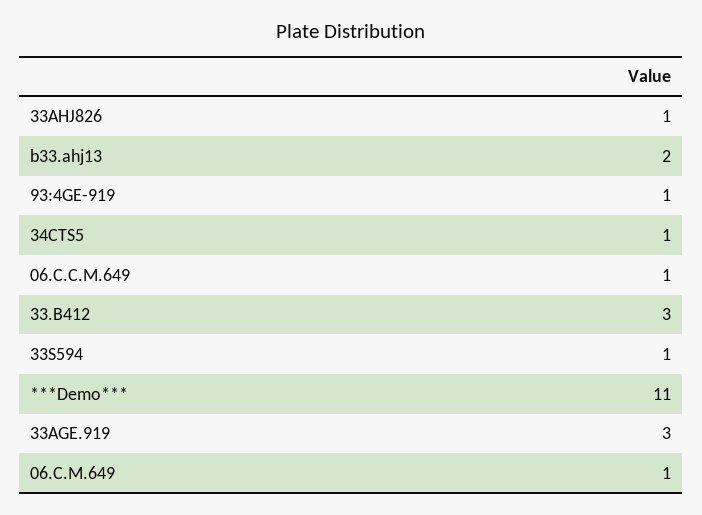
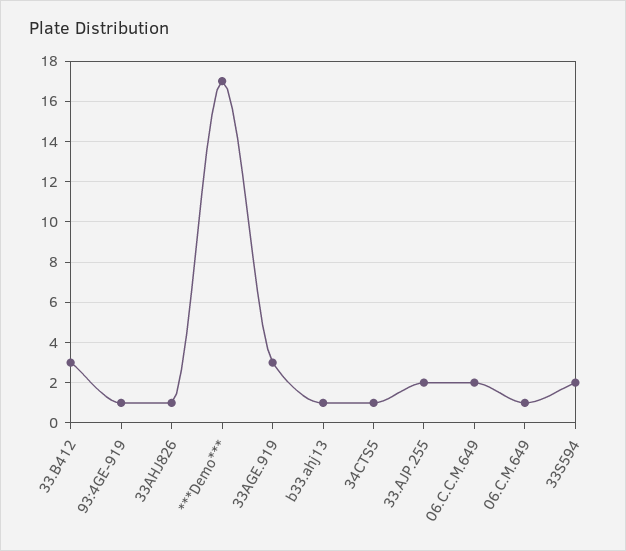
  {
    "33AHJ826": 1,
-   "b33.ahj13": 2,
+   "b33.ahj13": 1,
    "93:4GE-919": 1,
    "34CTS5": 1,
-   "06.C.C.M.649": 1,
+   "06.C.C.M.649": 2,
    "33.B412": 3,
-   "33S594": 1,
+   "33S594": 2,
-   "***Demo***": 11,
+   "***Demo***": 17,
    "33AGE.919": 3,
-   "06.C.M.649": 1
+   "06.C.M.649": 1,
+   "33.AJP.255": 2
  }

